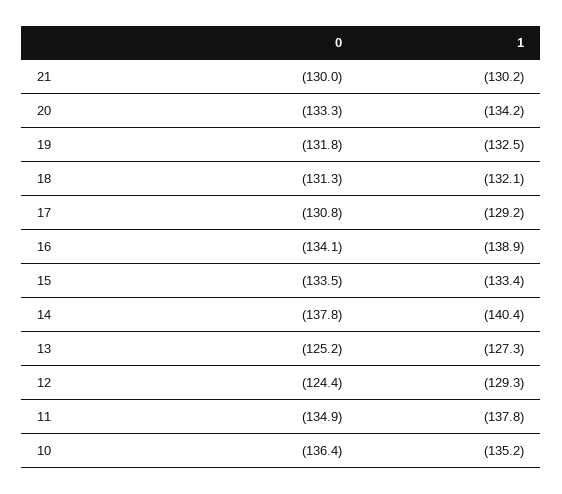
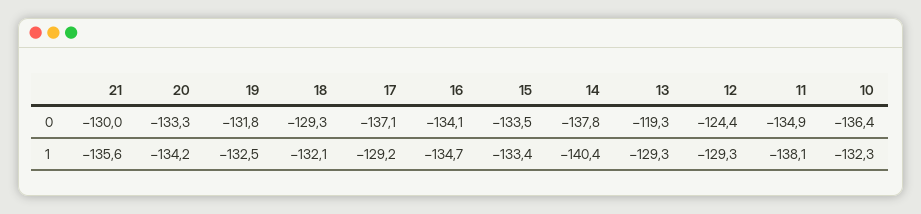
  {
    "0": {
      "21": -130,
      "20": -133.3,
      "19": -131.8,
-     "18": -131.3,
+     "18": -129.3,
-     "17": -130.8,
+     "17": -137.1,
      "16": -134.1,
      "15": -133.5,
      "14": -137.8,
-     "13": -125.2,
+     "13": -119.3,
      "12": -124.4,
      "11": -134.9,
      "10": -136.4
    },
    "1": {
-     "21": -130.2,
+     "21": -135.6,
      "20": -134.2,
      "19": -132.5,
      "18": -132.1,
      "17": -129.2,
-     "16": -138.9,
+     "16": -134.7,
      "15": -133.4,
      "14": -140.4,
-     "13": -127.3,
+     "13": -129.3,
      "12": -129.3,
-     "11": -137.8,
+     "11": -138.1,
-     "10": -135.2
+     "10": -132.3
    }
  }

